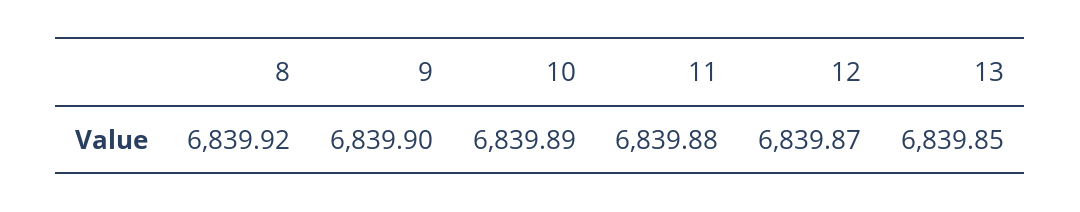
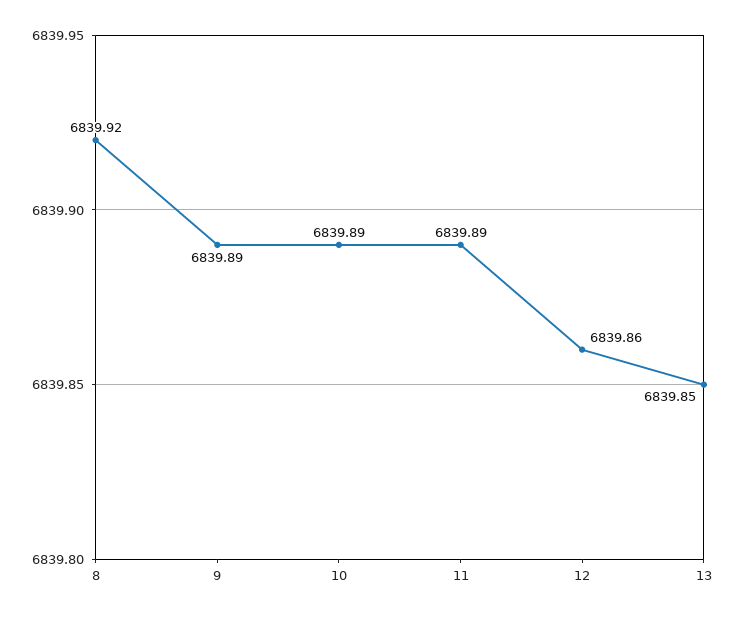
  {
    "8": 6839.92,
-   "9": 6839.9,
+   "9": 6839.89,
    "10": 6839.89,
-   "11": 6839.88,
+   "11": 6839.89,
-   "12": 6839.87,
+   "12": 6839.86,
    "13": 6839.85
  }

